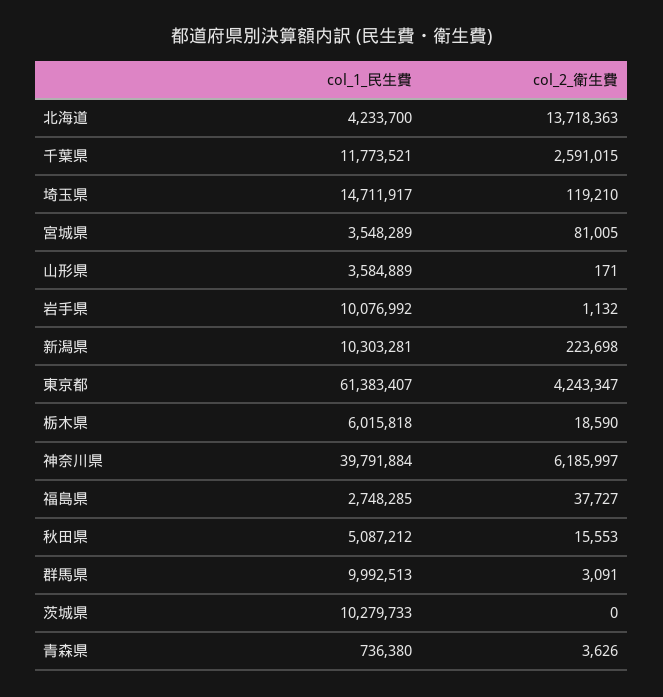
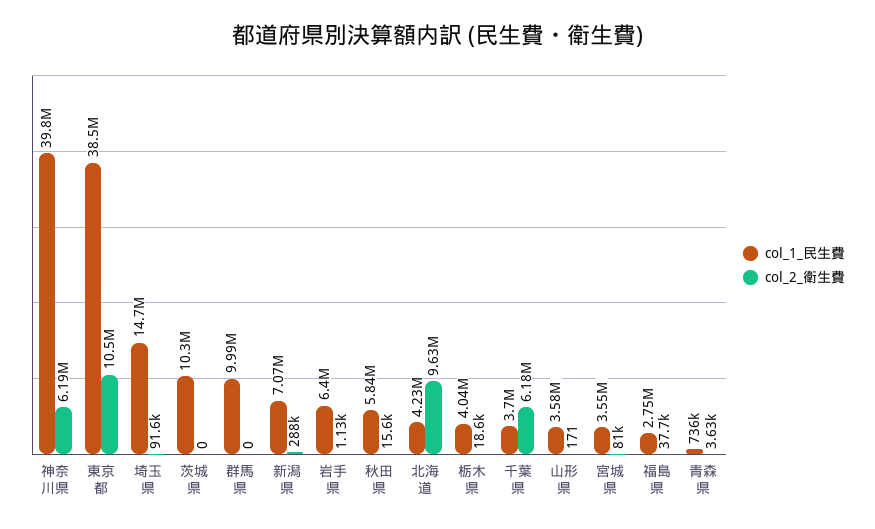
  {
    "col_1_民生費": {
      "北海道": 4233700,
-     "千葉県": 11773521,
+     "千葉県": 3700000,
      "埼玉県": 14711917,
      "宮城県": 3548289,
      "山形県": 3584889,
-     "岩手県": 10076992,
+     "岩手県": 6400000,
-     "新潟県": 10303281,
+     "新潟県": 7070000,
-     "東京都": 61383407,
+     "東京都": 38500000,
-     "栃木県": 6015818,
+     "栃木県": 4040000,
      "神奈川県": 39791884,
      "福島県": 2748285,
-     "秋田県": 5087212,
+     "秋田県": 5840000,
      "群馬県": 9992513,
      "茨城県": 10279733,
      "青森県": 736380
    },
    "col_2_衛生費": {
-     "北海道": 13718363,
+     "北海道": 9630000,
-     "千葉県": 2591015,
+     "千葉県": 6180000,
-     "埼玉県": 119210,
+     "埼玉県": 91600,
      "宮城県": 81005,
      "山形県": 171,
      "岩手県": 1132,
-     "新潟県": 223698,
+     "新潟県": 288000,
-     "東京都": 4243347,
+     "東京都": 10500000,
      "栃木県": 18590,
      "神奈川県": 6185997,
      "福島県": 37727,
      "秋田県": 15553,
-     "群馬県": 3091,
+     "群馬県": 0,
      "茨城県": 0,
      "青森県": 3626
    }
  }

